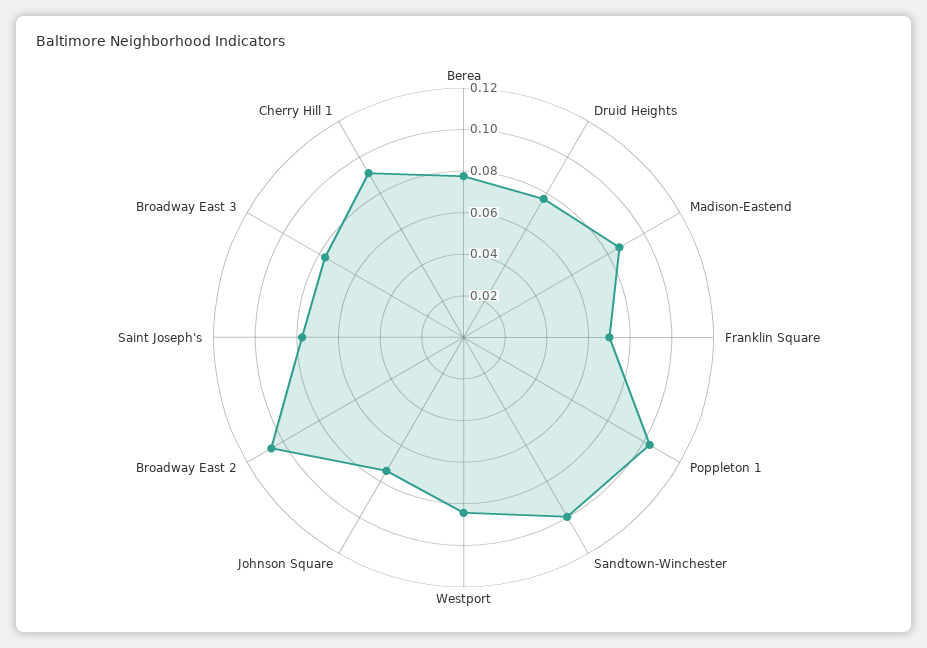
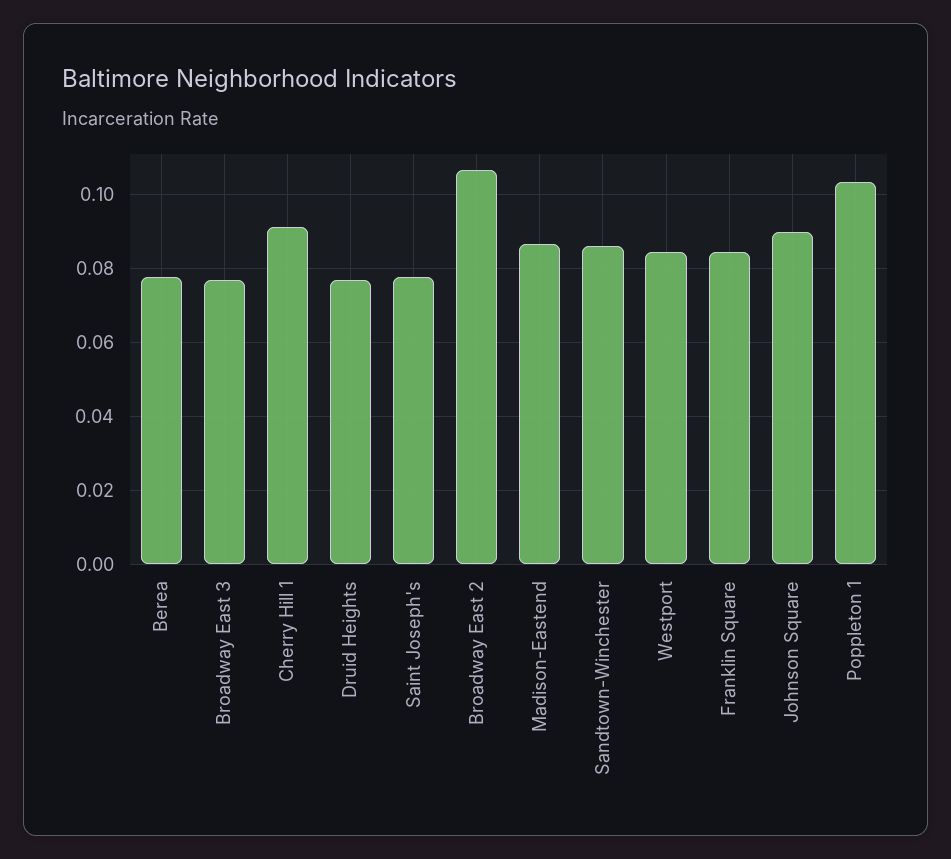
  {
    "Berea": 0.078,
    "Druid Heights": 0.076,
    "Madison-Eastend": 0.086,
-   "Franklin Square": 0.07,
+   "Franklin Square": 0.084,
    "Poppleton 1": 0.104,
-   "Sandtown-Winchester": 0.1,
+   "Sandtown-Winchester": 0.086,
    "Westport": 0.084,
-   "Johnson Square": 0.075,
+   "Johnson Square": 0.09,
    "Broadway East 2": 0.106,
    "Saint Joseph's": 0.078,
    "Broadway East 3": 0.076,
    "Cherry Hill 1": 0.092
  }

